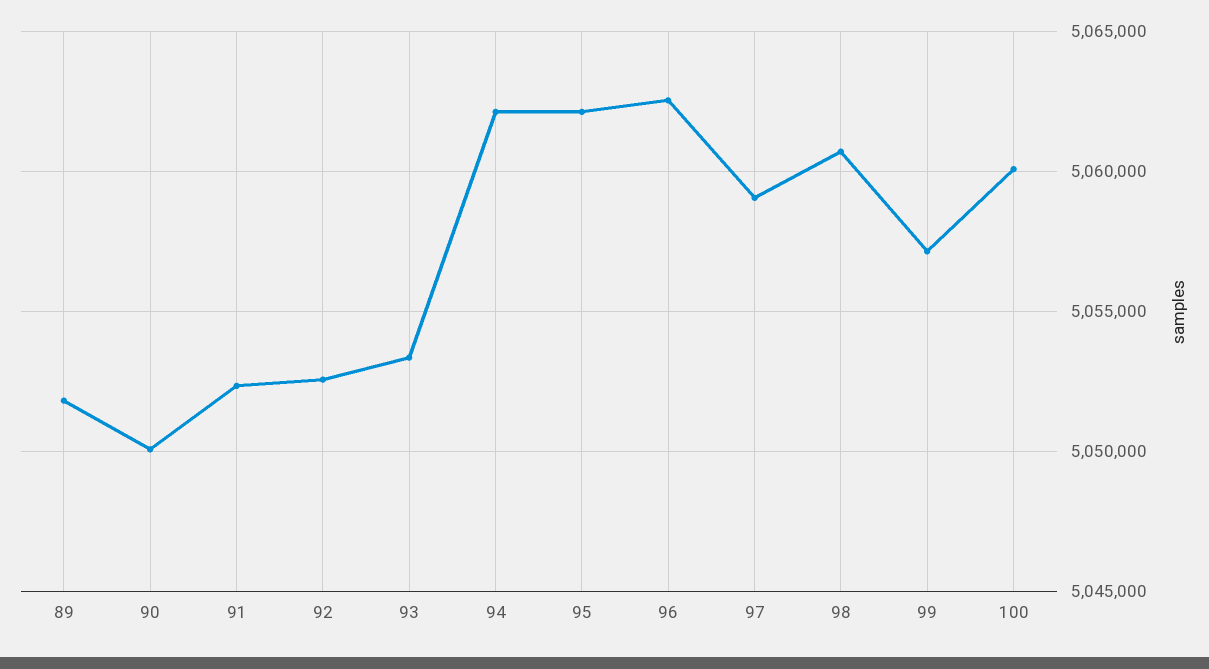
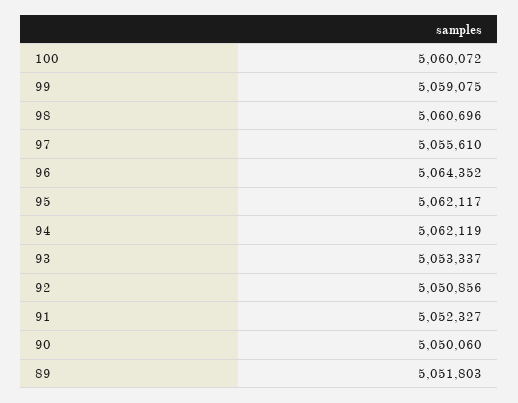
  {
    "89": 5051803,
    "90": 5050060,
    "91": 5052327,
-   "92": 5052500,
+   "92": 5050856,
    "93": 5053337,
    "94": 5062119,
    "95": 5062117,
-   "96": 5062500,
+   "96": 5064352,
-   "97": 5059000,
+   "97": 5055610,
    "98": 5060696,
-   "99": 5057000,
+   "99": 5059075,
    "100": 5060072
  }

